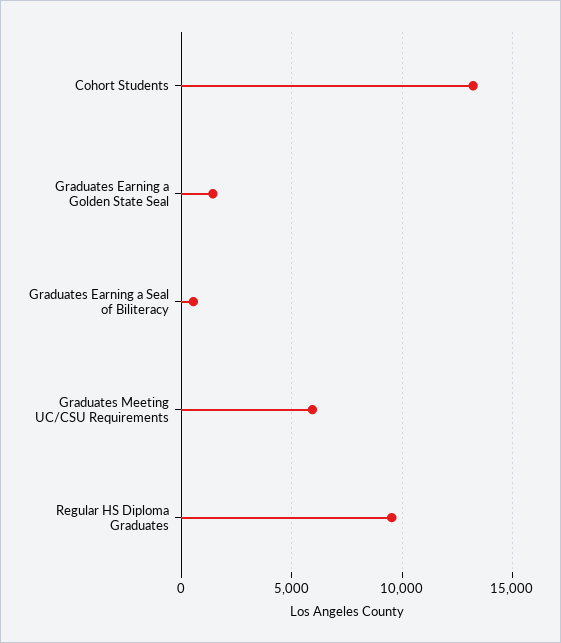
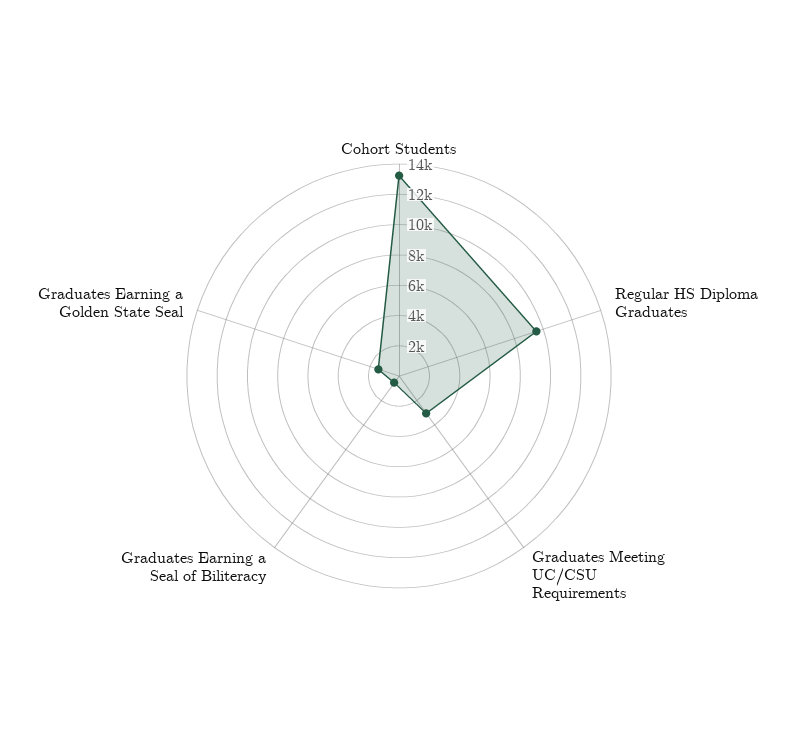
  {
    "Cohort Students": 13000,
    "Graduates Earning a Golden State Seal": 1500,
    "Graduates Earning a Seal of Biliteracy": 500,
-   "Graduates Meeting UC/CSU Requirements": 6000,
+   "Graduates Meeting UC/CSU Requirements": 3000,
    "Regular HS Diploma Graduates": 9500
  }

